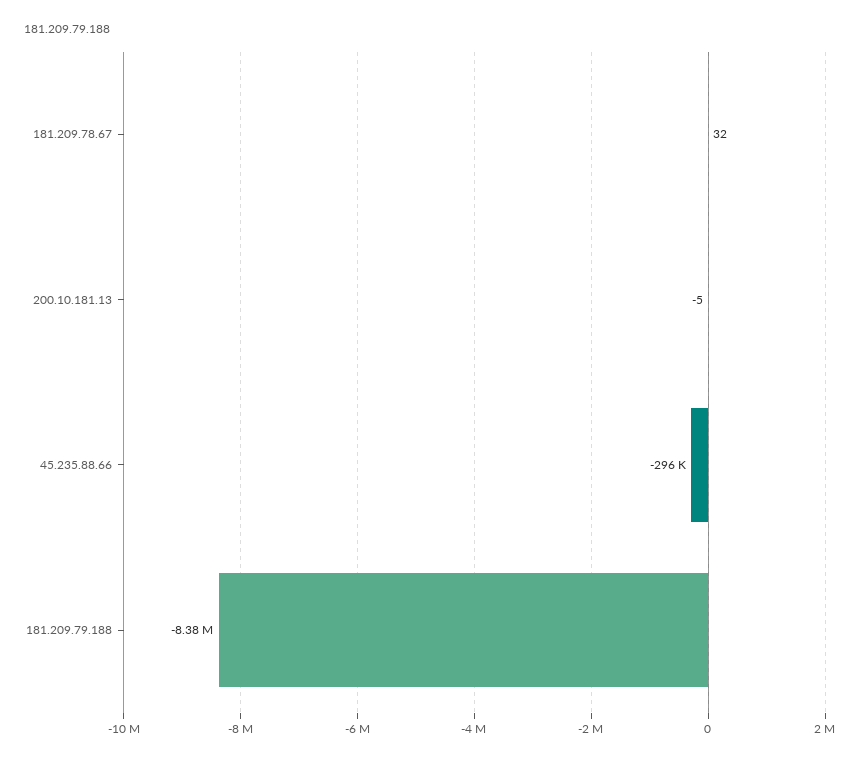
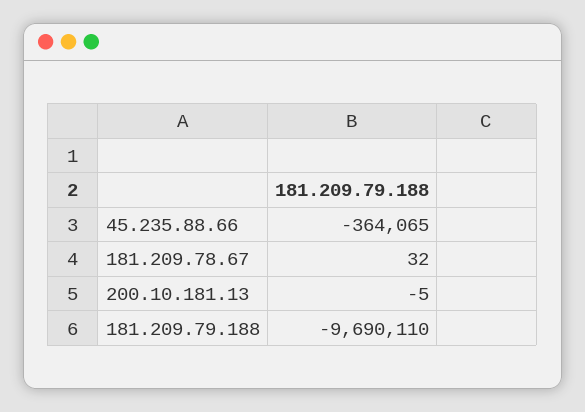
  {
    "181.209.78.67": 32,
    "200.10.181.13": -5,
-   "45.235.88.66": -296000,
+   "45.235.88.66": -364065,
-   "181.209.79.188": -8380000
+   "181.209.79.188": -9690110
  }

